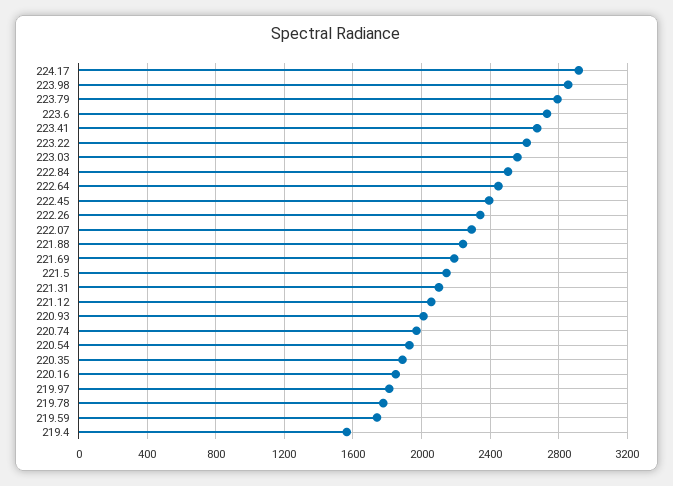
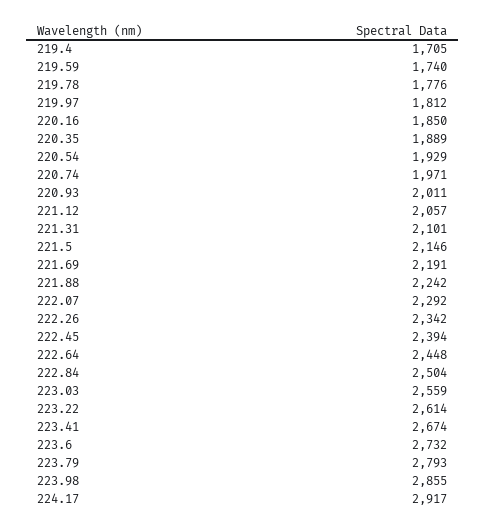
  {
    "224.17": 2917,
    "223.98": 2855,
    "223.79": 2793,
    "223.6": 2732,
    "223.41": 2674,
    "223.22": 2614,
    "223.03": 2559,
    "222.84": 2504,
    "222.64": 2448,
    "222.45": 2394,
    "222.26": 2342,
    "222.07": 2292,
    "221.88": 2242,
    "221.69": 2191,
    "221.5": 2146,
    "221.31": 2101,
    "221.12": 2057,
    "220.93": 2011,
    "220.74": 1971,
    "220.54": 1929,
    "220.35": 1889,
    "220.16": 1850,
    "219.97": 1812,
    "219.78": 1776,
    "219.59": 1740,
-   "219.4": 1550
+   "219.4": 1705
  }

